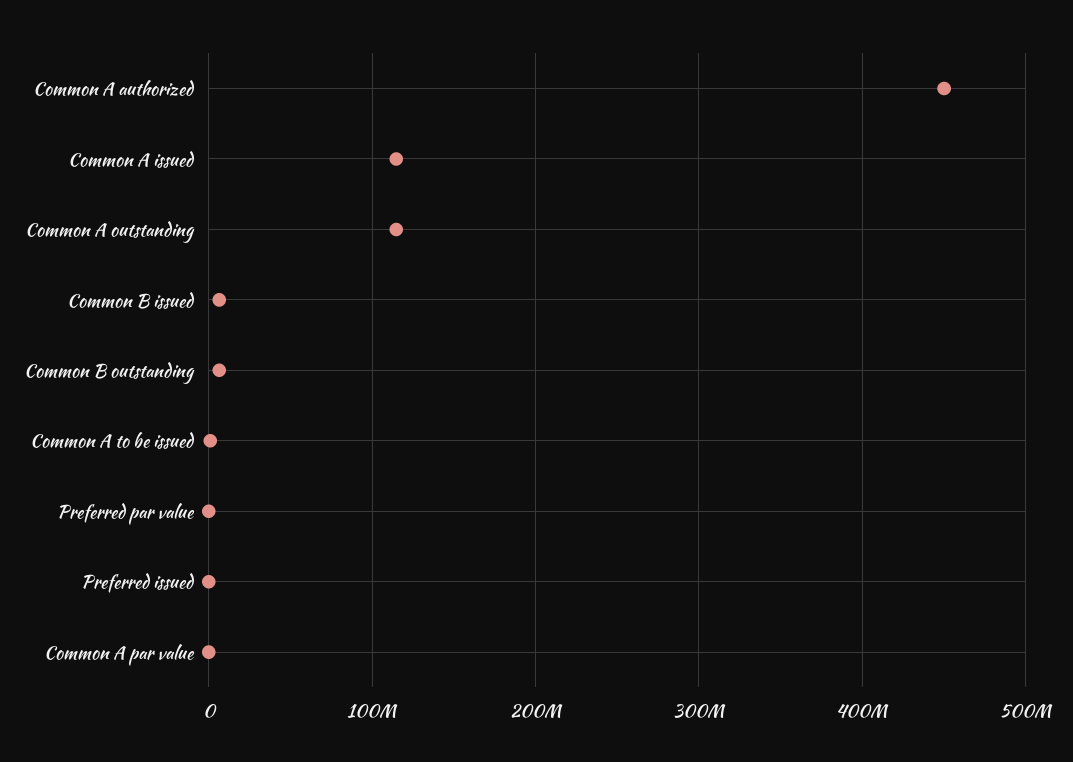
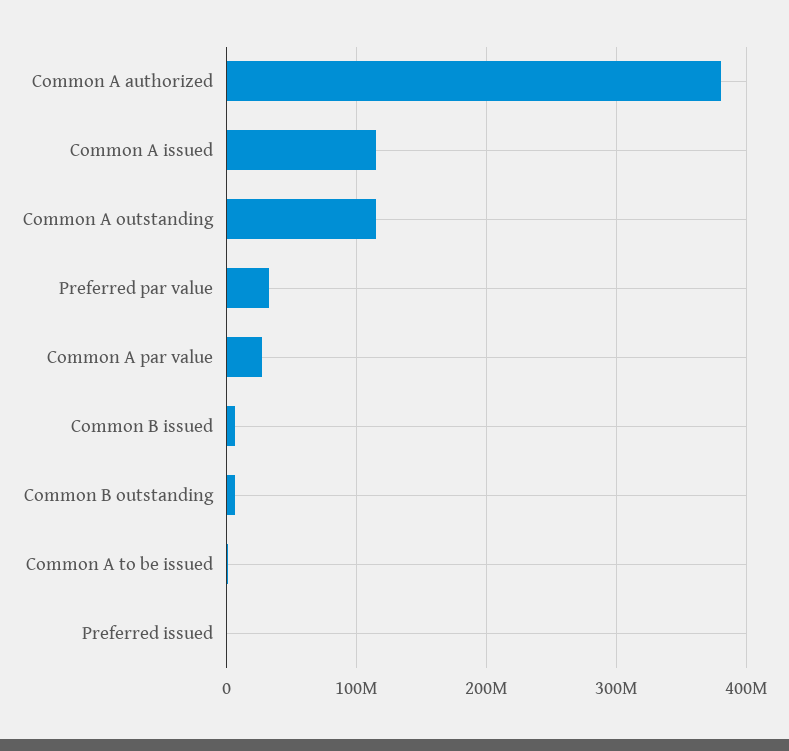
  {
-   "Common A authorized": 450000000,
+   "Common A authorized": 380000000,
    "Common A issued": 110000000,
    "Common A outstanding": 110000000,
    "Common B issued": 10000000,
    "Common B outstanding": 10000000,
    "Common A to be issued": 0,
-   "Preferred par value": 0,
+   "Preferred par value": 30000000,
    "Preferred issued": 0,
-   "Common A par value": 0
+   "Common A par value": 30000000
  }

